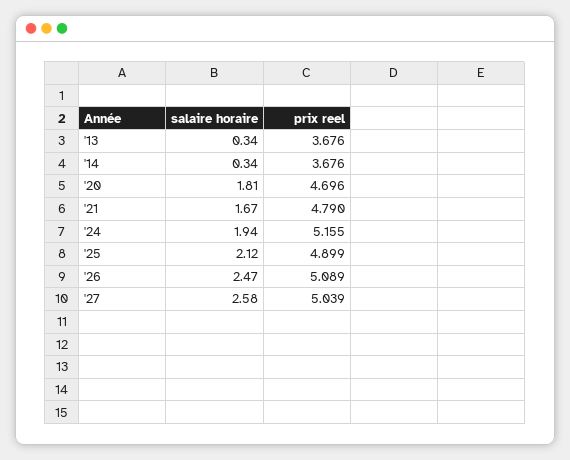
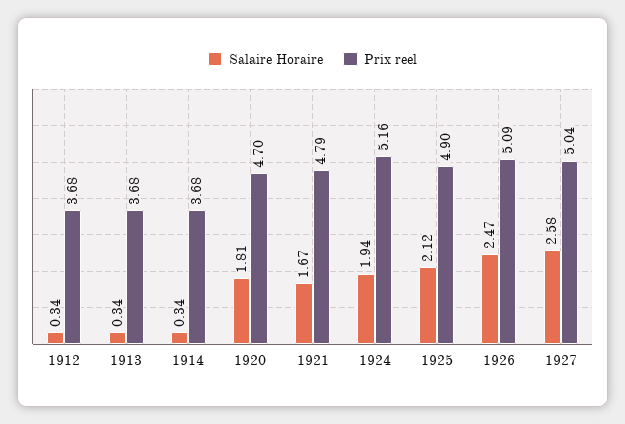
  {
    "salaire horaire": {
      "'13": 0.34,
      "'14": 0.34,
      "'20": 1.81,
      "'21": 1.67,
      "'24": 1.94,
      "'25": 2.12,
      "'26": 2.47,
-     "'27": 2.58
+     "'27": 2.58,
+     "1912": 0.34
    },
    "prix reel": {
      "'13": 3.676,
      "'14": 3.676,
      "'20": 4.696,
      "'21": 4.79,
      "'24": 5.155,
      "'25": 4.899,
      "'26": 5.089,
-     "'27": 5.039
+     "'27": 5.039,
+     "1912": 3.68
    }
  }

